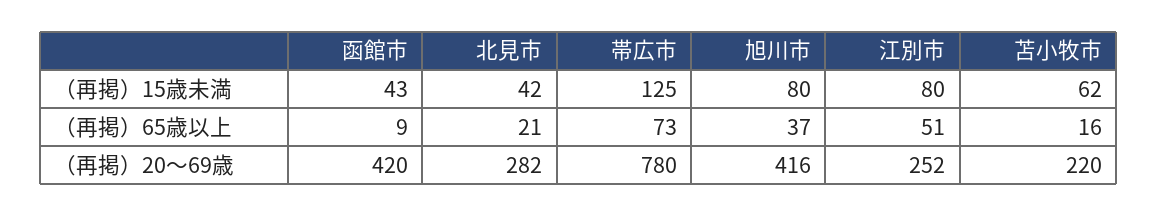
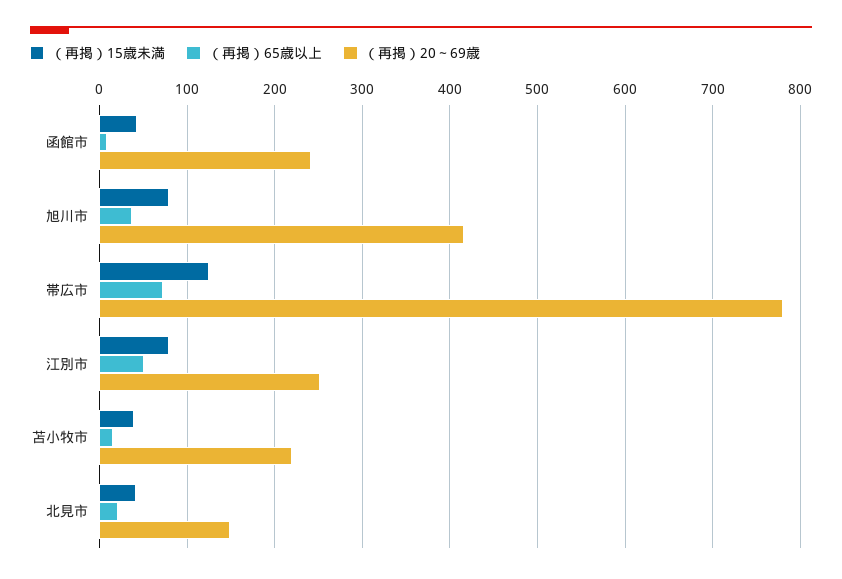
  {
    "（再掲）15歳未満": {
      "函館市": 43,
      "北見市": 42,
      "帯広市": 125,
      "旭川市": 80,
      "江別市": 80,
-     "苫小牧市": 62
+     "苫小牧市": 40
    },
    "（再掲）65歳以上": {
      "函館市": 9,
      "北見市": 21,
      "帯広市": 73,
      "旭川市": 37,
      "江別市": 51,
      "苫小牧市": 16
    },
    "（再掲）20～69歳": {
-     "函館市": 420,
+     "函館市": 240,
-     "北見市": 282,
+     "北見市": 150,
      "帯広市": 780,
      "旭川市": 416,
      "江別市": 252,
      "苫小牧市": 220
    }
  }

